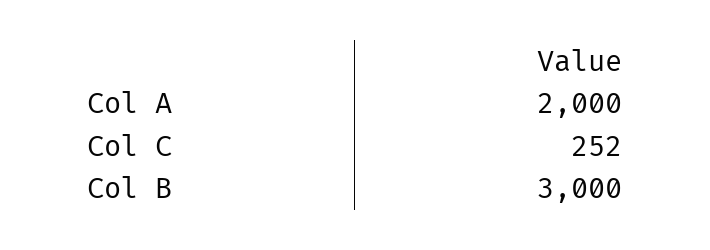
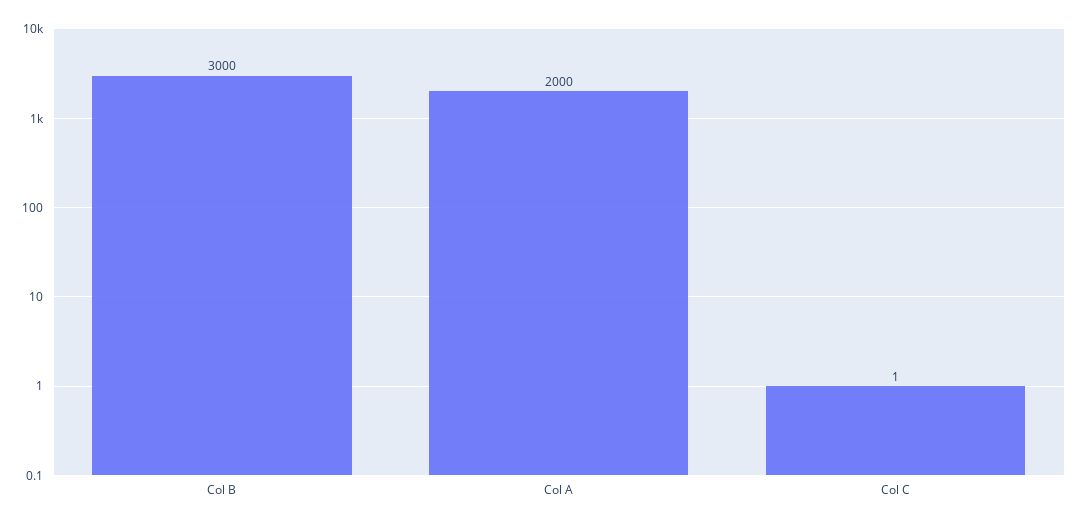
  {
    "Col A": 2000,
-   "Col C": 252,
+   "Col C": 1,
    "Col B": 3000
  }

